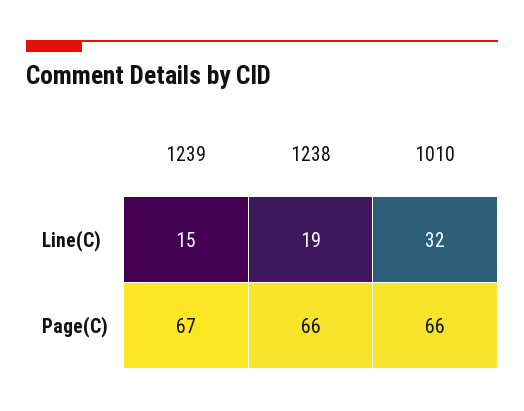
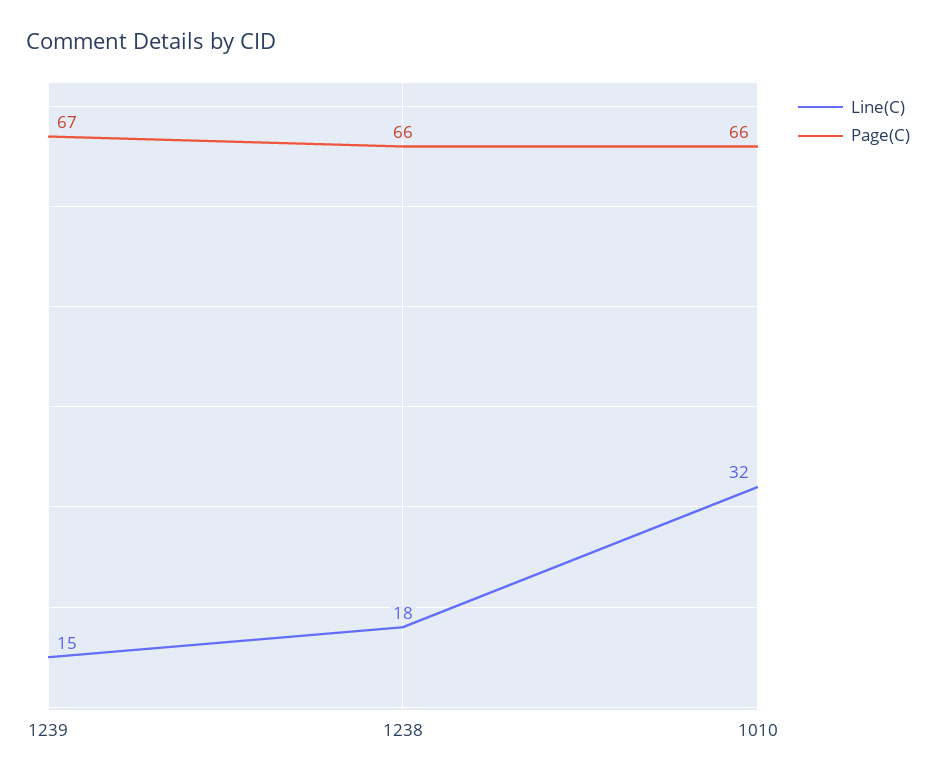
  {
    "Line(C)": {
      "1239": 15,
-     "1238": 19,
+     "1238": 18,
      "1010": 32
    },
    "Page(C)": {
      "1239": 67,
      "1238": 66,
      "1010": 66
    }
  }

